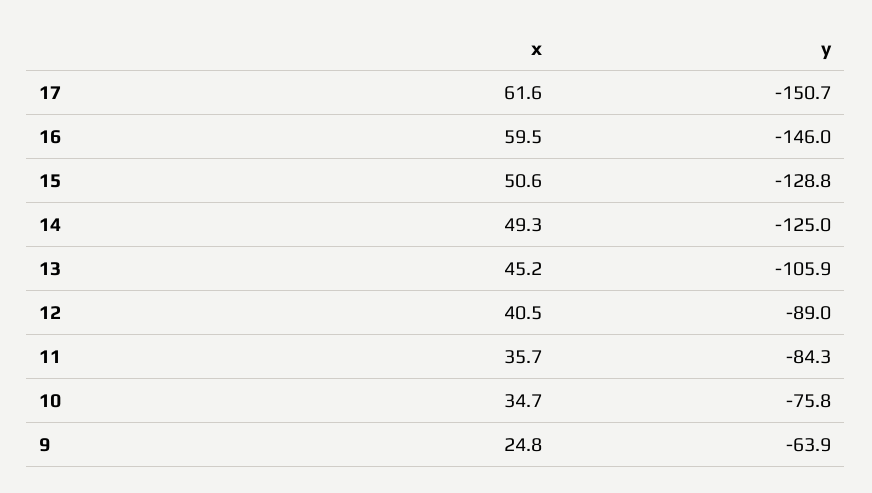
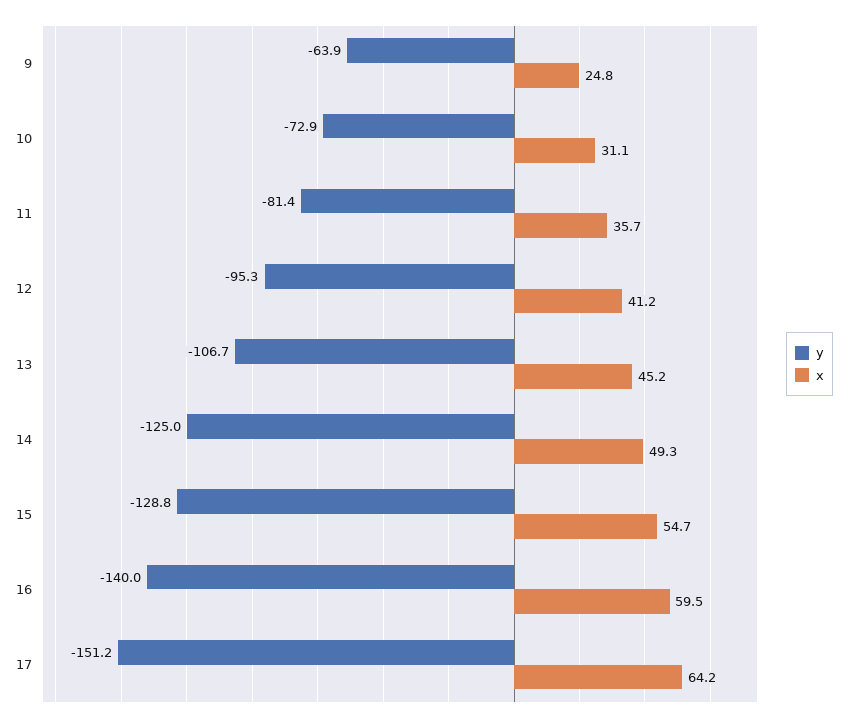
  {
    "x": {
-     "17": 61.6,
+     "17": 64.2,
      "16": 59.5,
-     "15": 50.6,
+     "15": 54.7,
      "14": 49.3,
      "13": 45.2,
-     "12": 40.5,
+     "12": 41.2,
      "11": 35.7,
-     "10": 34.7,
+     "10": 31.1,
      "9": 24.8
    },
    "y": {
-     "17": -150.7,
+     "17": -151.2,
-     "16": -146,
+     "16": -140,
      "15": -128.8,
      "14": -125,
-     "13": -105.9,
+     "13": -106.7,
-     "12": -89,
+     "12": -95.3,
-     "11": -84.3,
+     "11": -81.4,
-     "10": -75.8,
+     "10": -72.9,
      "9": -63.9
    }
  }

